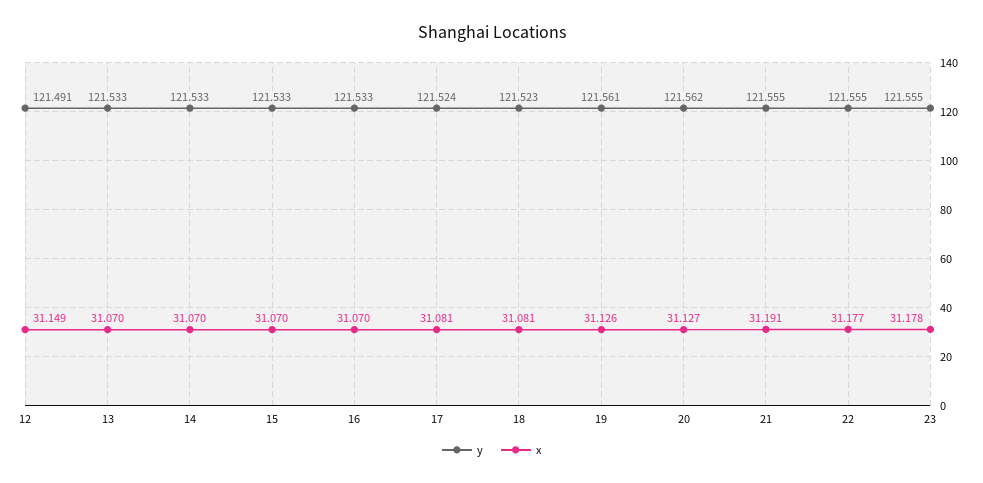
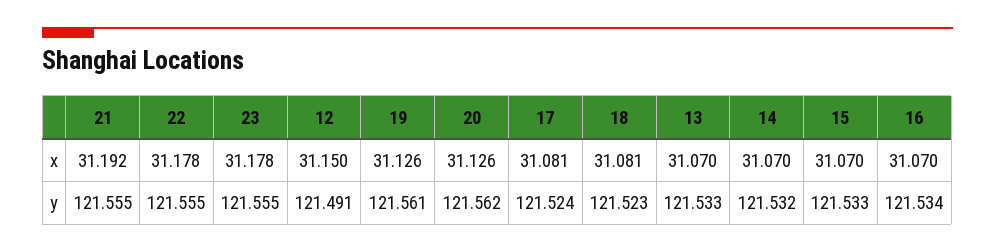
  {
    "y": {
      "12": 121.491,
      "13": 121.533,
-     "14": 121.533,
+     "14": 121.532,
      "15": 121.533,
-     "16": 121.533,
+     "16": 121.534,
      "17": 121.524,
      "18": 121.523,
      "19": 121.561,
      "20": 121.562,
      "21": 121.555,
      "22": 121.555,
      "23": 121.555
    },
    "x": {
-     "12": 31.149,
+     "12": 31.15,
      "13": 31.07,
      "14": 31.07,
      "15": 31.07,
      "16": 31.07,
      "17": 31.081,
      "18": 31.081,
      "19": 31.126,
-     "20": 31.127,
+     "20": 31.126,
-     "21": 31.191,
+     "21": 31.192,
-     "22": 31.177,
+     "22": 31.178,
      "23": 31.178
    }
  }

